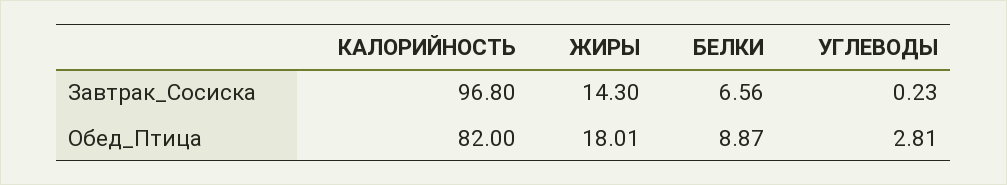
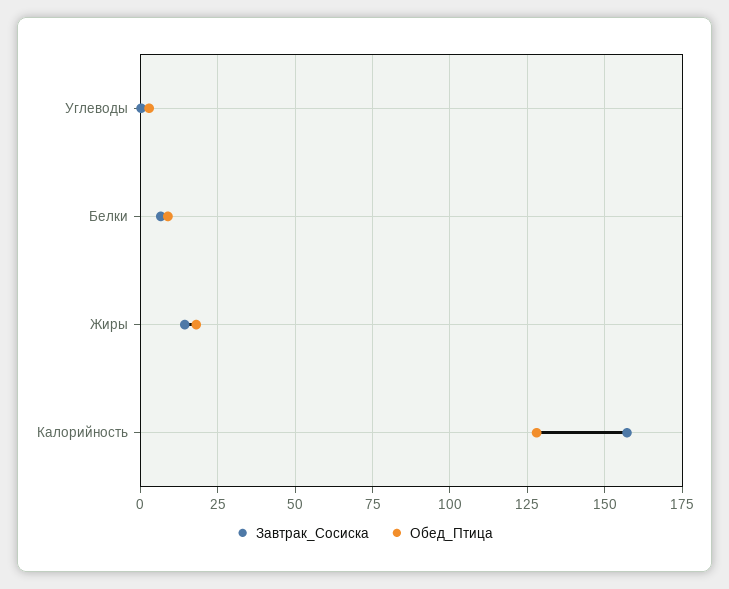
  {
    "Завтрак_Сосиска": {
-     "КАЛОРИЙНОСТЬ": 96.8,
+     "КАЛОРИЙНОСТЬ": 157.5,
      "ЖИРЫ": 14.3,
      "БЕЛКИ": 6.56,
      "УГЛЕВОДЫ": 0.23
    },
    "Обед_Птица": {
-     "КАЛОРИЙНОСТЬ": 82,
+     "КАЛОРИЙНОСТЬ": 127.5,
      "ЖИРЫ": 18.01,
      "БЕЛКИ": 8.87,
      "УГЛЕВОДЫ": 2.81
    }
  }

